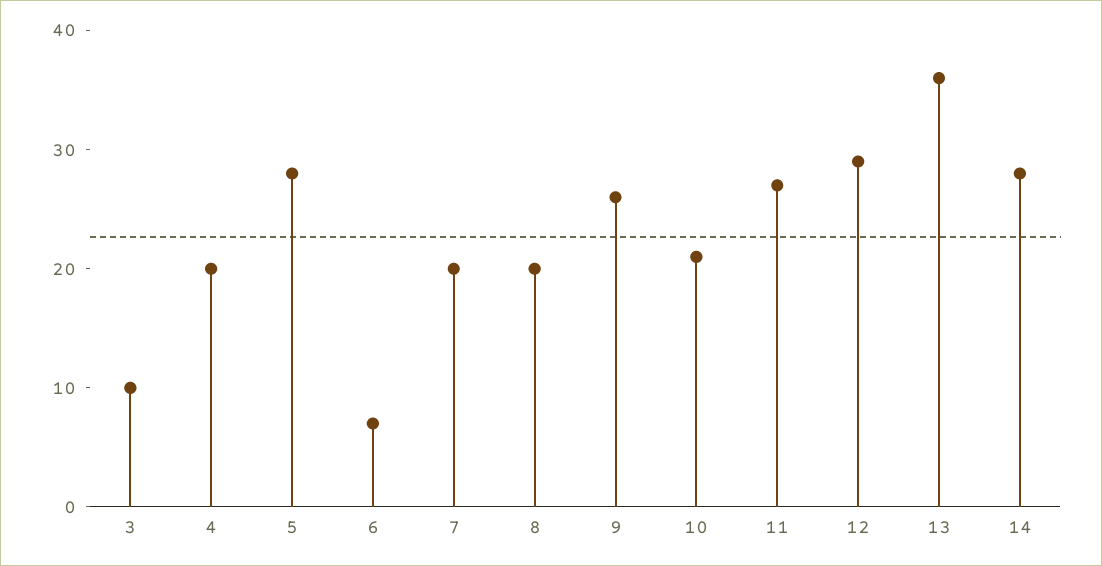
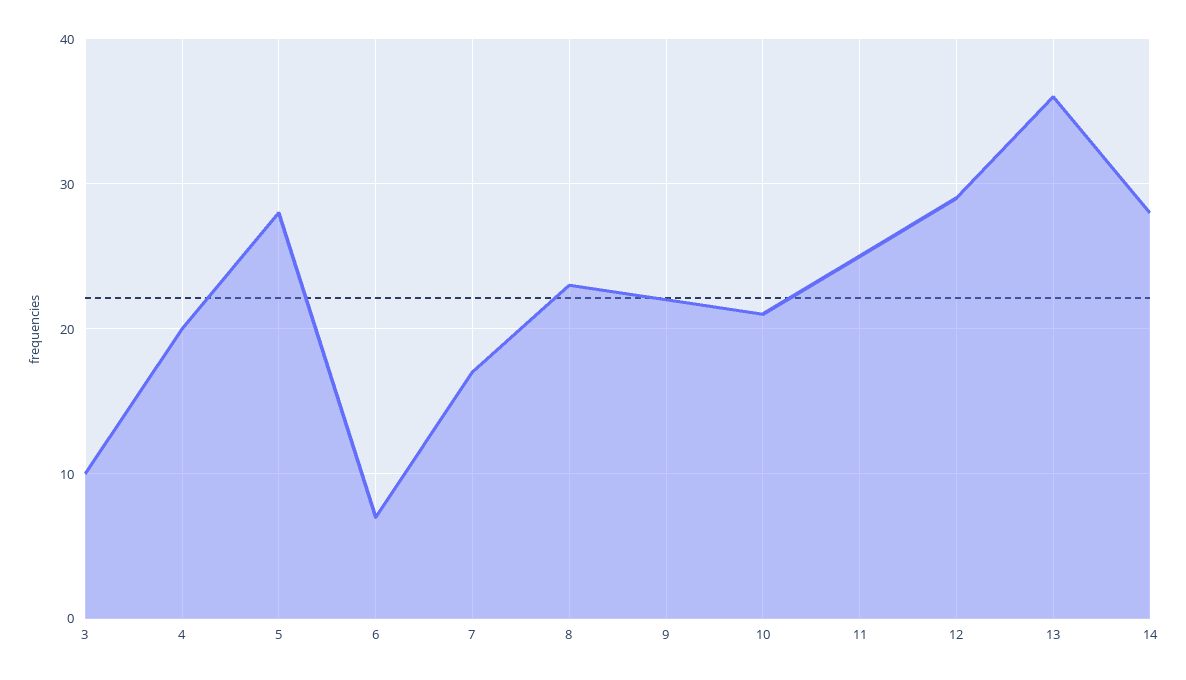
  {
    "3": 10,
    "4": 20,
    "5": 28,
    "6": 7,
-   "7": 20,
+   "7": 17,
-   "8": 20,
+   "8": 23,
-   "9": 26,
+   "9": 22,
    "10": 21,
-   "11": 27,
+   "11": 25,
    "12": 29,
    "13": 36,
    "14": 28
  }

